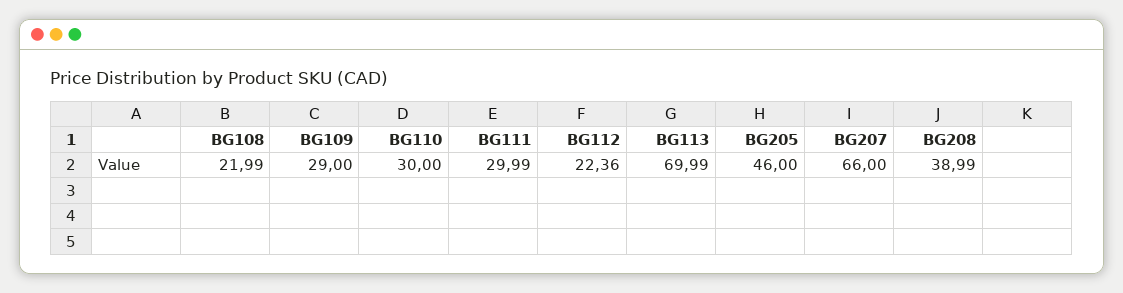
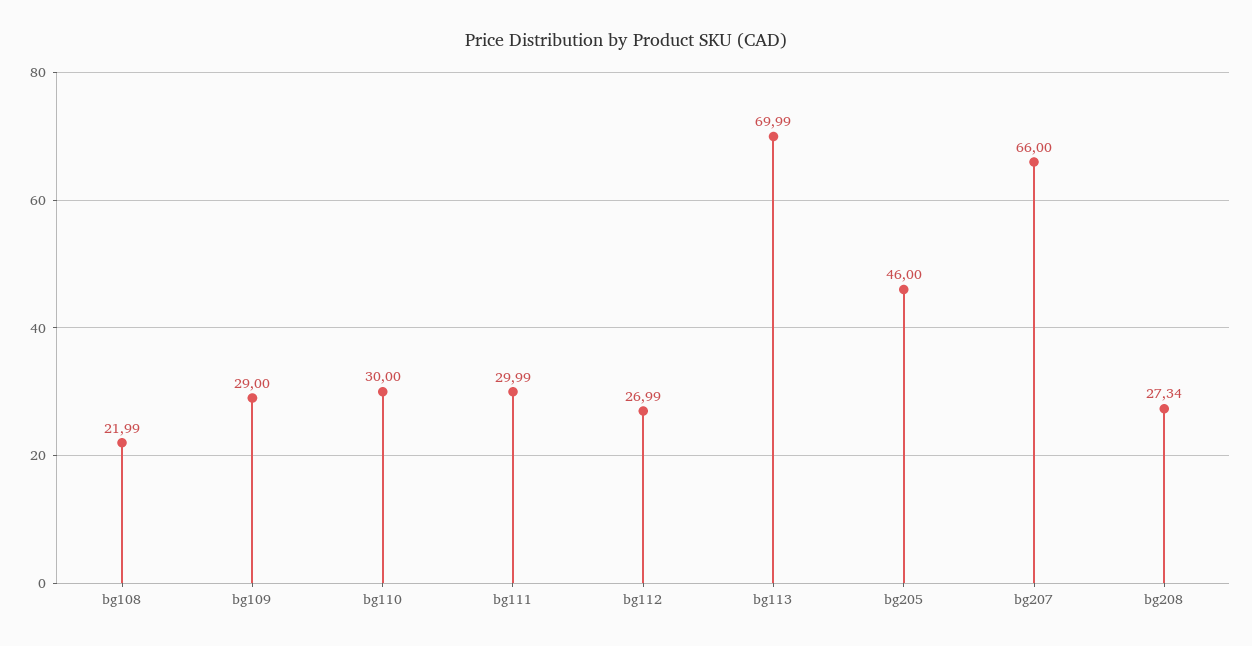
  {
    "BG108": 21.99,
    "BG109": 29,
    "BG110": 30,
    "BG111": 29.99,
-   "BG112": 22.36,
+   "BG112": 26.99,
    "BG113": 69.99,
    "BG205": 46,
    "BG207": 66,
-   "BG208": 38.99
+   "BG208": 27.34
  }

